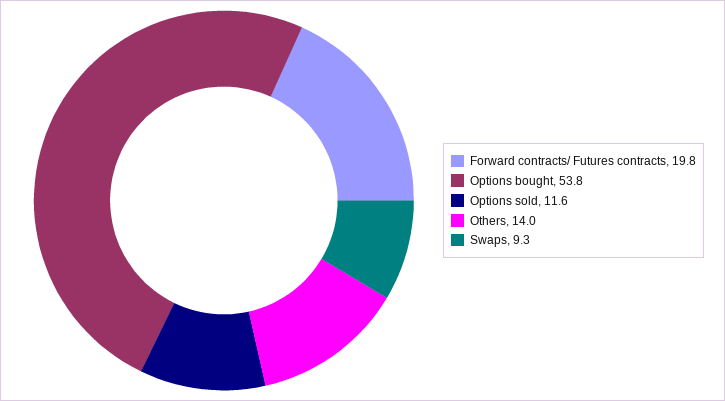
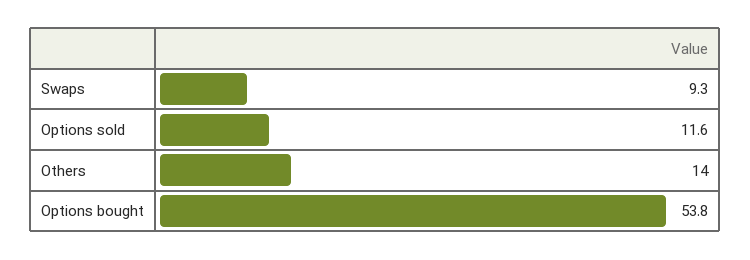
  {
-   "Forward contracts/ Futures contracts": 19.8,
    "Options bought": 53.8,
    "Options sold": 11.6,
    "Others": 14,
    "Swaps": 9.3
  }

